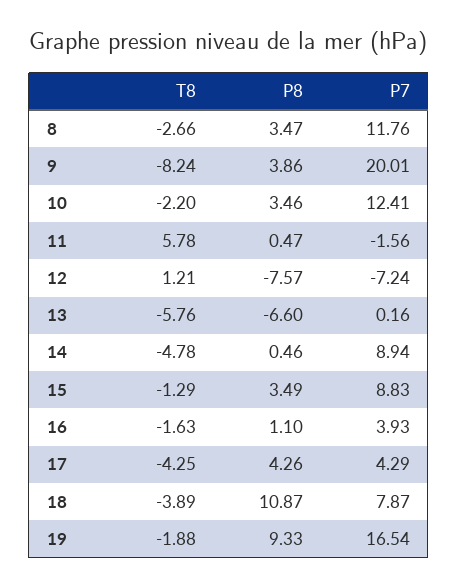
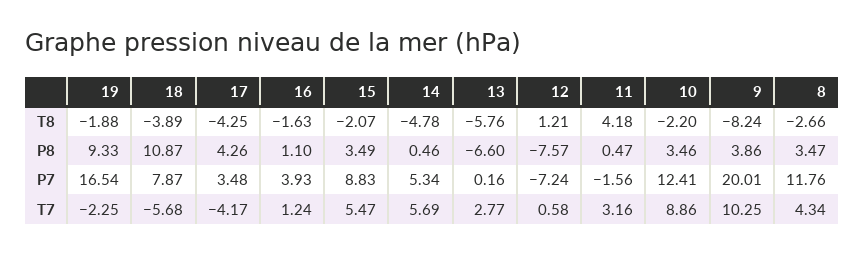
  {
    "T8": {
      "8": -2.66,
      "9": -8.24,
      "10": -2.2,
-     "11": 5.78,
+     "11": 4.18,
      "12": 1.21,
      "13": -5.76,
      "14": -4.78,
-     "15": -1.29,
+     "15": -2.07,
      "16": -1.63,
      "17": -4.25,
      "18": -3.89,
      "19": -1.88
    },
    "P8": {
      "8": 3.47,
      "9": 3.86,
      "10": 3.46,
      "11": 0.47,
      "12": -7.57,
      "13": -6.6,
      "14": 0.46,
      "15": 3.49,
      "16": 1.1,
      "17": 4.26,
      "18": 10.87,
      "19": 9.33
    },
    "P7": {
      "8": 11.76,
      "9": 20.01,
      "10": 12.41,
      "11": -1.56,
      "12": -7.24,
      "13": 0.16,
-     "14": 8.94,
+     "14": 5.34,
      "15": 8.83,
      "16": 3.93,
-     "17": 4.29,
+     "17": 3.48,
      "18": 7.87,
      "19": 16.54
-   }
+   },
+   "T7": {
+     "19": -2.25,
+     "18": -5.68,
+     "17": -4.17,
+     "16": 1.24,
+     "15": 5.47,
+     "14": 5.69,
+     "13": 2.77,
+     "12": 0.58,
+     "11": 3.16,
+     "10": 8.86,
+     "9": 10.25,
+     "8": 4.34
+   }
  }

